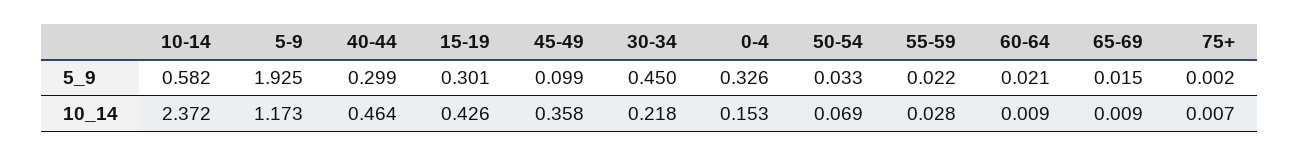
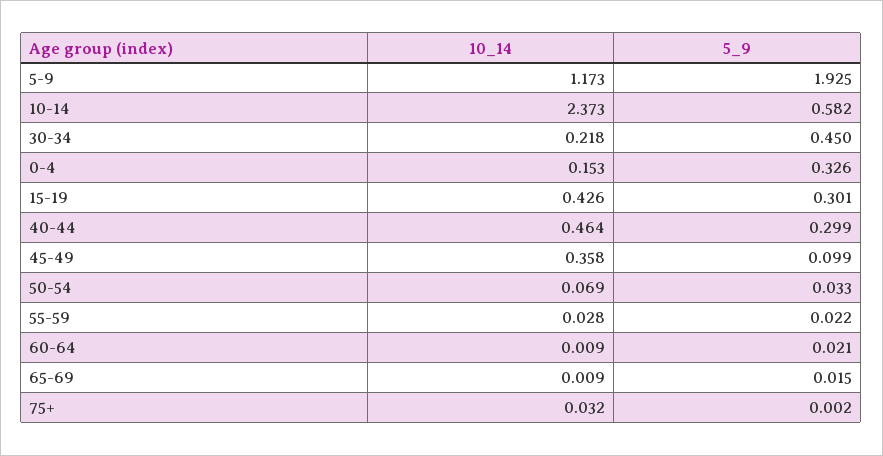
  {
    "10-14": {
      "5_9": 0.582,
-     "10_14": 2.372
+     "10_14": 2.373
    },
    "5-9": {
      "5_9": 1.925,
      "10_14": 1.173
    },
    "40-44": {
      "5_9": 0.299,
      "10_14": 0.464
    },
    "15-19": {
      "5_9": 0.301,
      "10_14": 0.426
    },
    "45-49": {
      "5_9": 0.099,
      "10_14": 0.358
    },
    "30-34": {
      "5_9": 0.45,
      "10_14": 0.218
    },
    "0-4": {
      "5_9": 0.326,
      "10_14": 0.153
    },
    "50-54": {
      "5_9": 0.033,
      "10_14": 0.069
    },
    "55-59": {
      "5_9": 0.022,
      "10_14": 0.028
    },
    "60-64": {
      "5_9": 0.021,
      "10_14": 0.009
    },
    "65-69": {
      "5_9": 0.015,
      "10_14": 0.009
    },
    "75+": {
      "5_9": 0.002,
-     "10_14": 0.007
+     "10_14": 0.032
    }
  }

